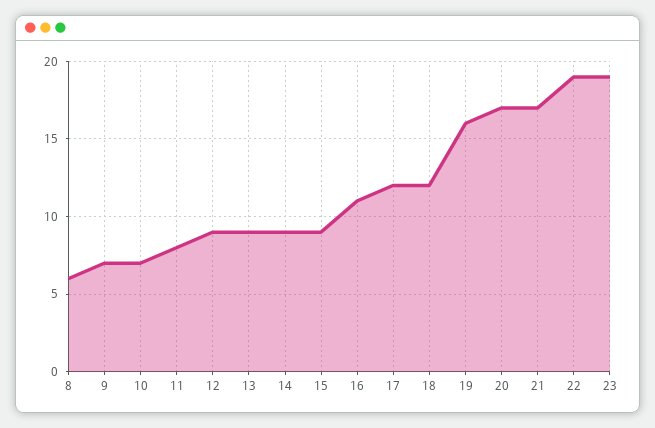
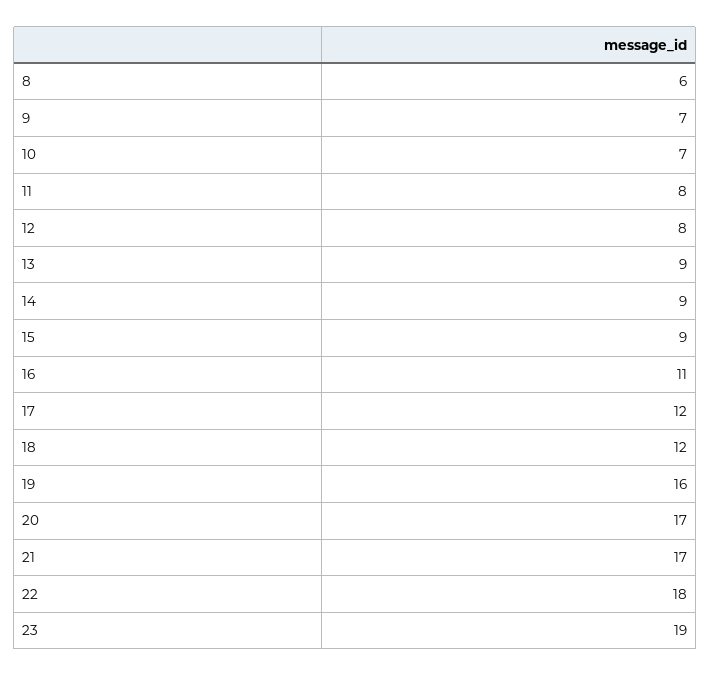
  {
    "8": 6,
    "9": 7,
    "10": 7,
    "11": 8,
-   "12": 9,
+   "12": 8,
    "13": 9,
    "14": 9,
    "15": 9,
    "16": 11,
    "17": 12,
    "18": 12,
    "19": 16,
    "20": 17,
    "21": 17,
-   "22": 19,
+   "22": 18,
    "23": 19
  }

